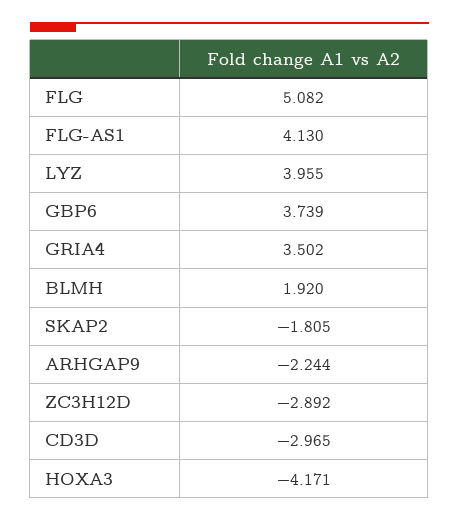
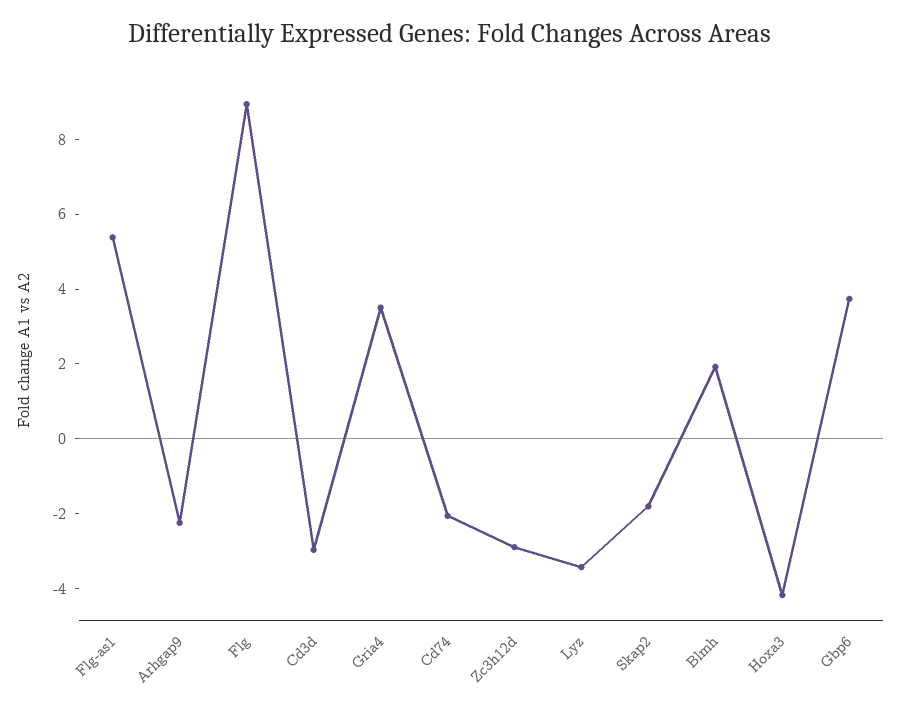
  {
-   "FLG": 5.082,
+   "FLG": 9,
-   "FLG-AS1": 4.13,
+   "FLG-AS1": 5.5,
-   "LYZ": 3.955,
+   "LYZ": -3.5,
    "GBP6": 3.739,
    "GRIA4": 3.502,
    "BLMH": 1.92,
    "SKAP2": -1.805,
    "ARHGAP9": -2.244,
    "ZC3H12D": -2.892,
    "CD3D": -2.965,
-   "HOXA3": -4.171
+   "HOXA3": -4.171,
+   "Cd74": -2
  }

